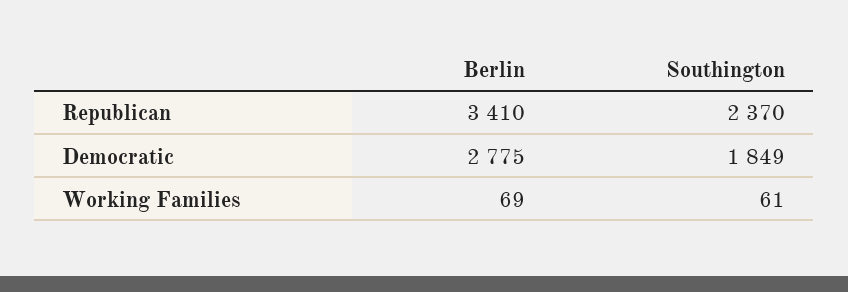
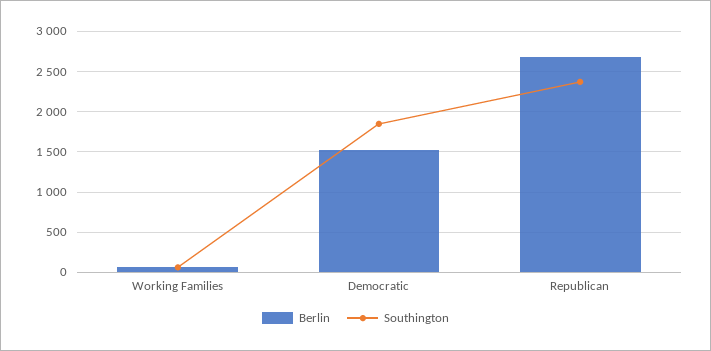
  {
    "Berlin": {
-     "Republican": 3410,
+     "Republican": 2700,
-     "Democratic": 2775,
+     "Democratic": 1500,
      "Working Families": 69
    },
    "Southington": {
      "Republican": 2370,
      "Democratic": 1849,
      "Working Families": 61
    }
  }

